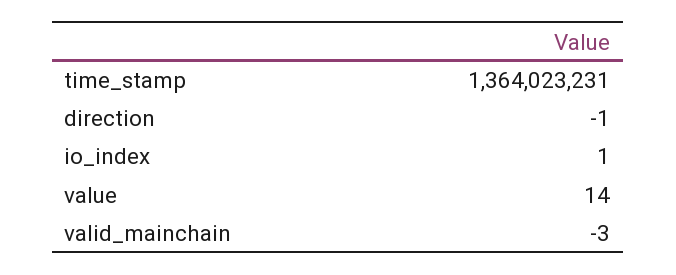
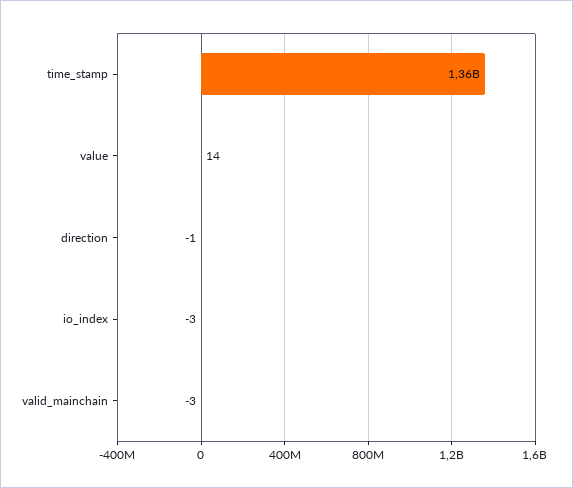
  {
    "time_stamp": 1364023231,
    "direction": -1,
-   "io_index": 1,
+   "io_index": -3,
    "value": 14,
    "valid_mainchain": -3
  }

